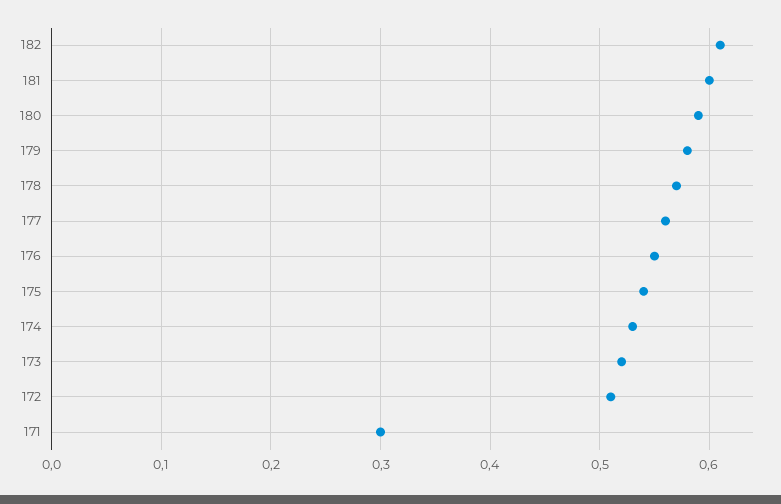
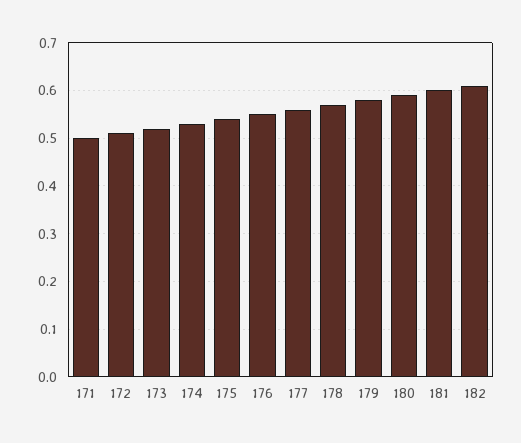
  {
    "182": 0.61,
    "181": 0.6,
    "180": 0.59,
    "179": 0.58,
    "178": 0.57,
    "177": 0.56,
    "176": 0.55,
    "175": 0.54,
    "174": 0.53,
    "173": 0.52,
    "172": 0.51,
-   "171": 0.3
+   "171": 0.5
  }

